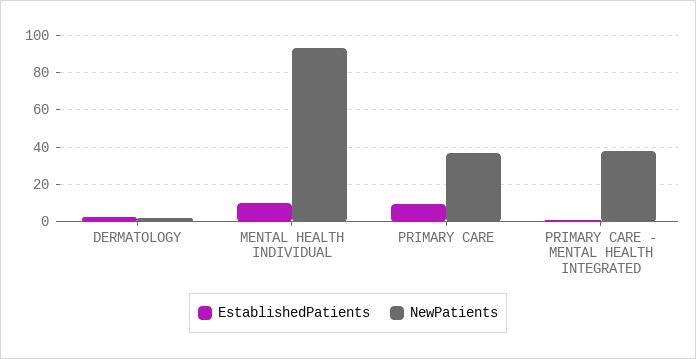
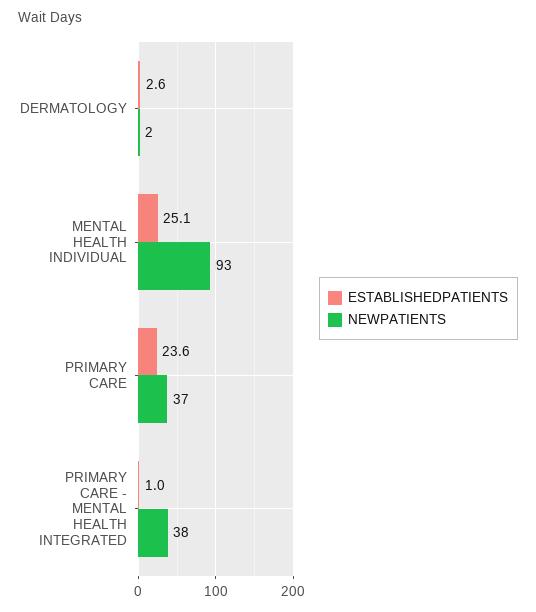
  {
    "EstablishedPatients": {
      "DERMATOLOGY": 2.6,
-     "MENTAL HEALTH INDIVIDUAL": 10,
+     "MENTAL HEALTH INDIVIDUAL": 25.1,
-     "PRIMARY CARE": 10,
+     "PRIMARY CARE": 23.6,
      "PRIMARY CARE - MENTAL HEALTH INTEGRATED": 1
    },
    "NewPatients": {
      "DERMATOLOGY": 2,
      "MENTAL HEALTH INDIVIDUAL": 93,
      "PRIMARY CARE": 37,
      "PRIMARY CARE - MENTAL HEALTH INTEGRATED": 38
    }
  }

